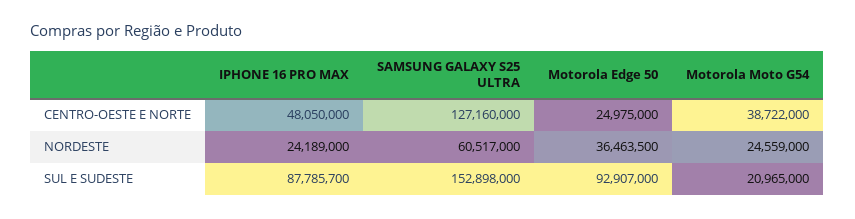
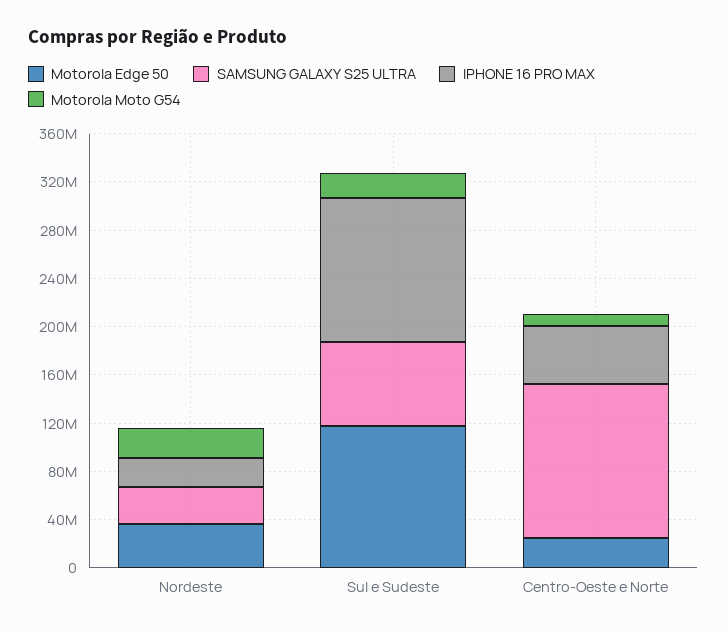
  {
    "IPHONE 16 PRO MAX": {
      "CENTRO-OESTE E NORTE": 48050000,
      "NORDESTE": 24189000,
-     "SUL E SUDESTE": 87785700
+     "SUL E SUDESTE": 120000000
    },
    "SAMSUNG GALAXY S25 ULTRA": {
      "CENTRO-OESTE E NORTE": 127160000,
-     "NORDESTE": 60517000,
+     "NORDESTE": 30000000,
-     "SUL E SUDESTE": 152898000
+     "SUL E SUDESTE": 70000000
    },
    "Motorola Edge 50": {
      "CENTRO-OESTE E NORTE": 24975000,
      "NORDESTE": 36463500,
-     "SUL E SUDESTE": 92907000
+     "SUL E SUDESTE": 120000000
    },
    "Motorola Moto G54": {
-     "CENTRO-OESTE E NORTE": 38722000,
+     "CENTRO-OESTE E NORTE": 10000000,
      "NORDESTE": 24559000,
      "SUL E SUDESTE": 20965000
    }
  }

